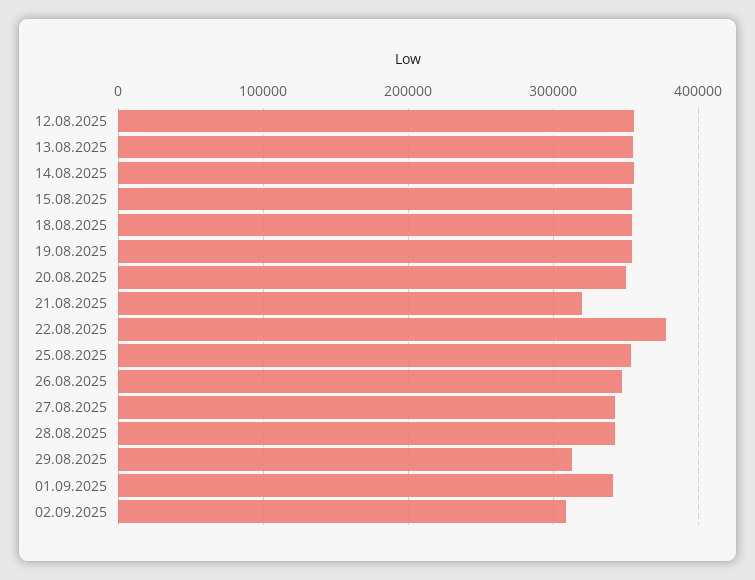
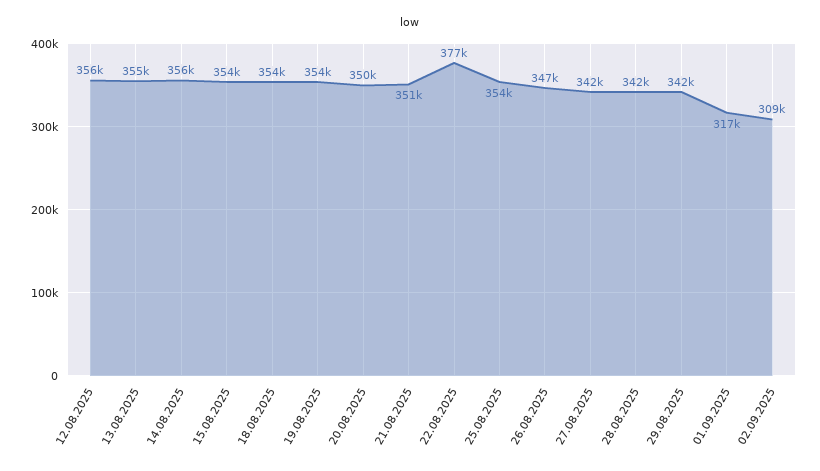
  {
    "12.08.2025": 356000,
    "13.08.2025": 355000,
    "14.08.2025": 356000,
    "15.08.2025": 354000,
    "18.08.2025": 354000,
    "19.08.2025": 354000,
    "20.08.2025": 350000,
-   "21.08.2025": 320000,
+   "21.08.2025": 351000,
    "22.08.2025": 377000,
    "25.08.2025": 354000,
    "26.08.2025": 347000,
    "27.08.2025": 342000,
    "28.08.2025": 342000,
-   "29.08.2025": 310000,
+   "29.08.2025": 342000,
-   "01.09.2025": 340000,
+   "01.09.2025": 317000,
    "02.09.2025": 309000
  }

